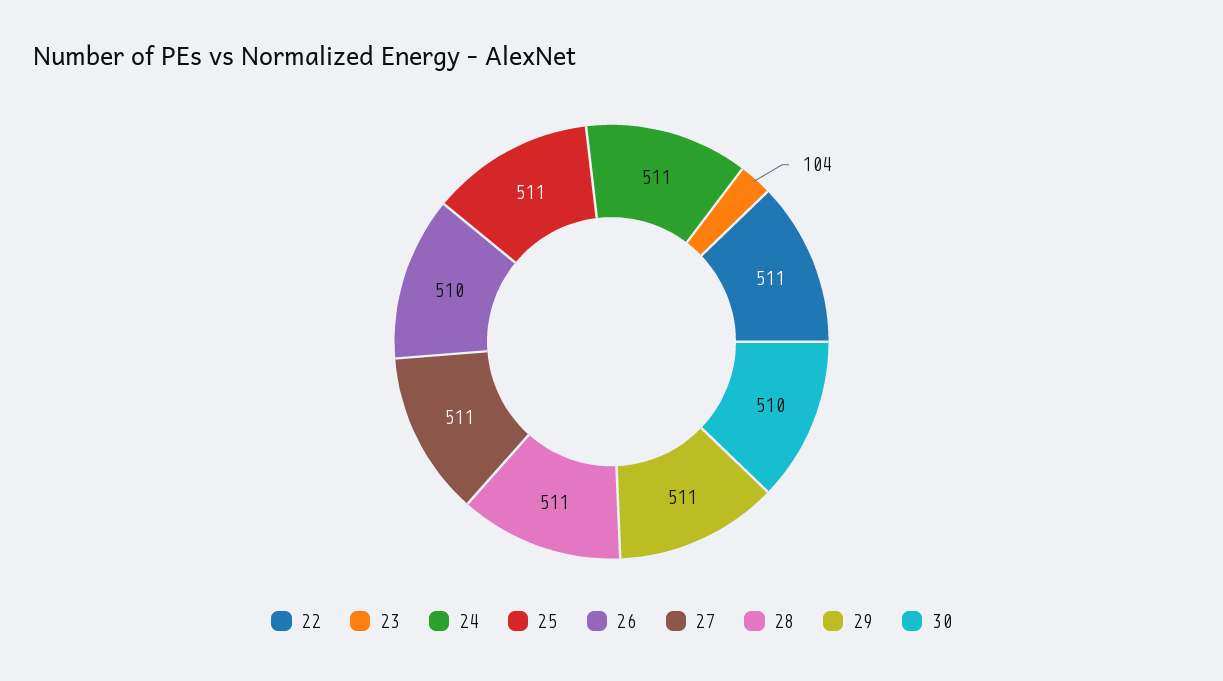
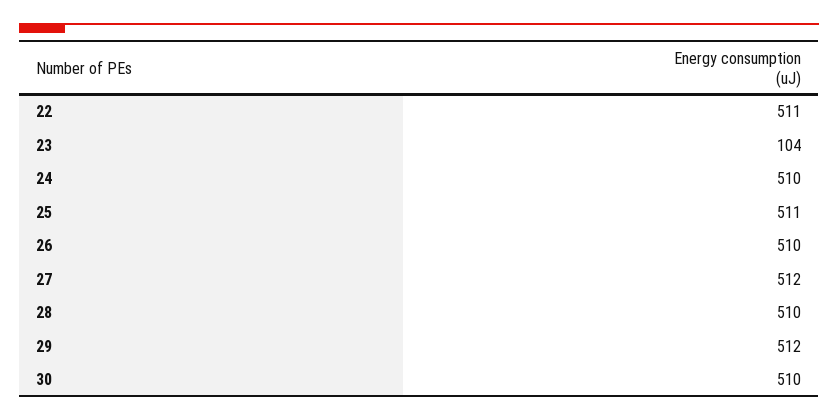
  {
    "22": 511,
    "23": 104,
-   "24": 511,
+   "24": 510,
    "25": 511,
    "26": 510,
-   "27": 511,
+   "27": 512,
-   "28": 511,
+   "28": 510,
-   "29": 511,
+   "29": 512,
    "30": 510
  }

